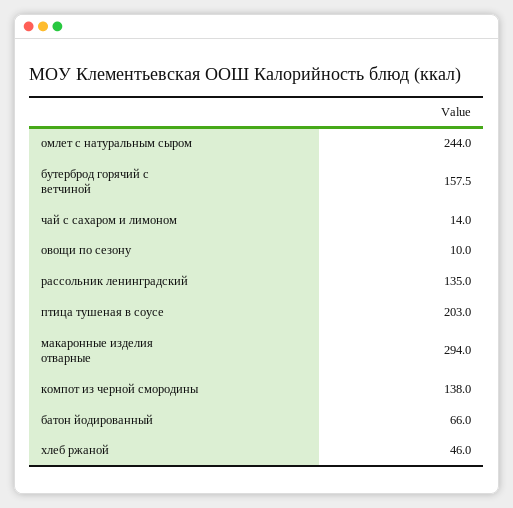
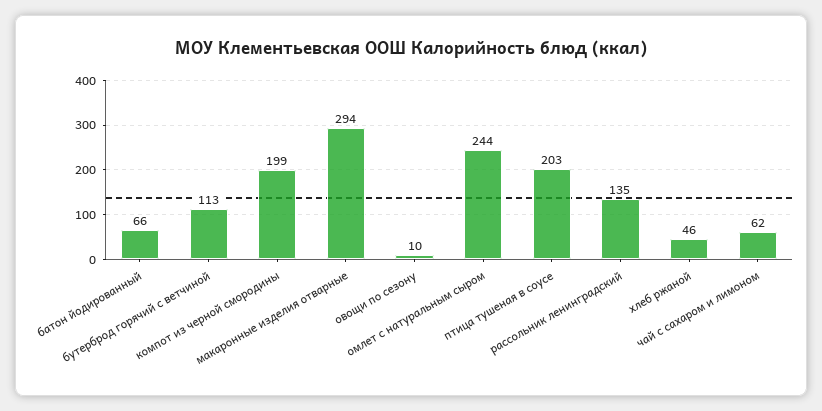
  {
    "омлет с натуральным сыром": 244,
-   "бутерброд горячий с ветчиной": 157.5,
+   "бутерброд горячий с ветчиной": 113,
-   "чай с сахаром и лимоном": 14,
+   "чай с сахаром и лимоном": 62,
    "овощи по сезону": 10,
    "рассольник ленинградский": 135,
    "птица тушеная в соусе": 203,
    "макаронные изделия отварные": 294,
-   "компот из черной смородины": 138,
+   "компот из черной смородины": 199,
    "батон йодированный": 66,
    "хлеб ржаной": 46
  }

